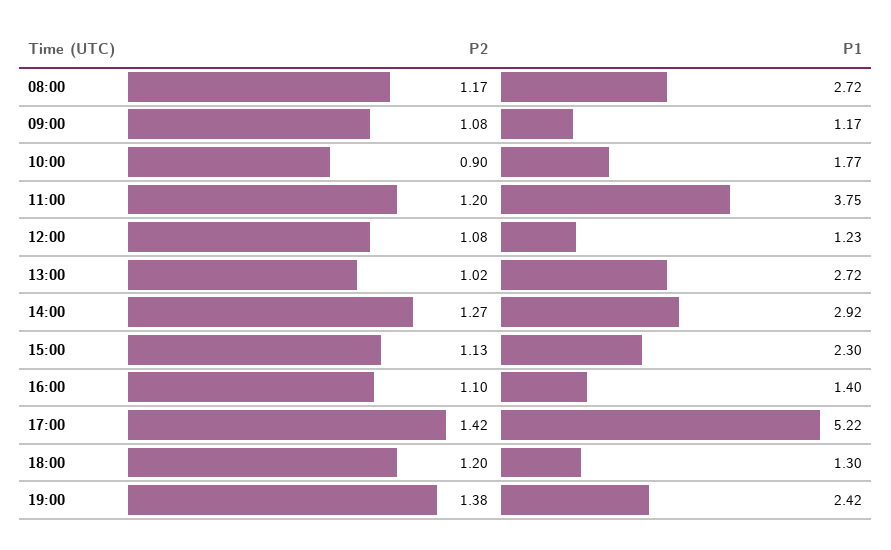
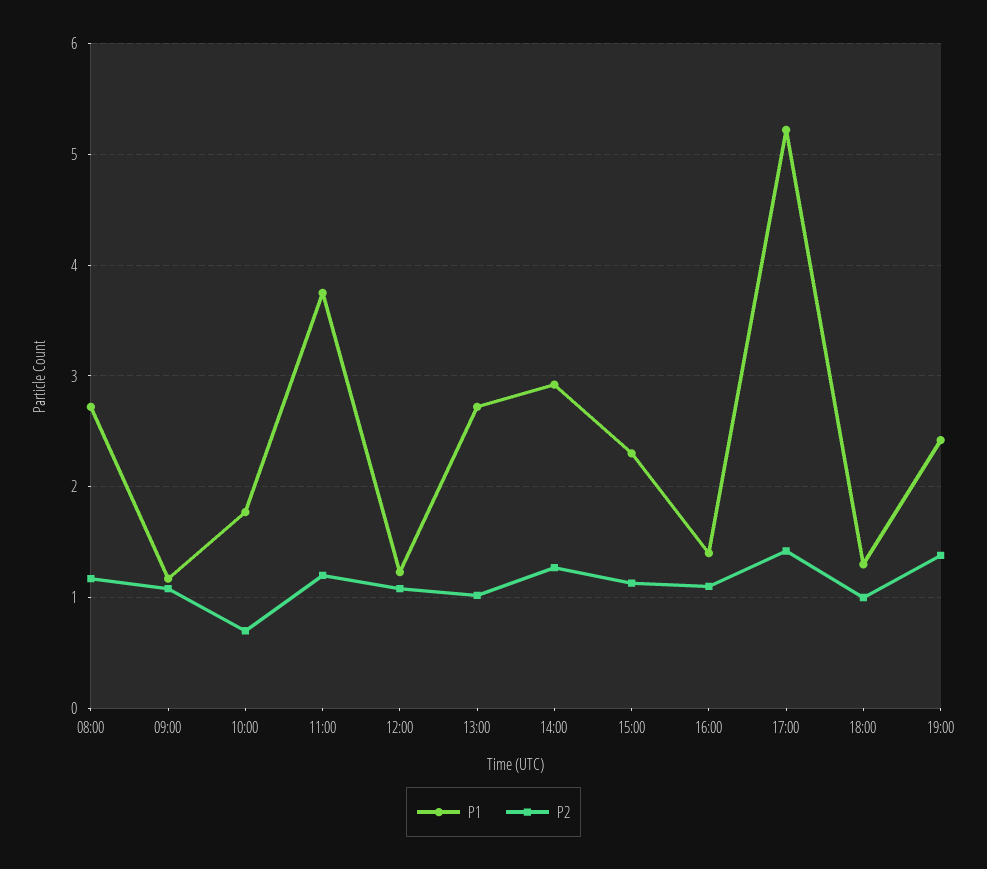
  {
    "P2": {
      "08:00": 1.17,
      "09:00": 1.08,
-     "10:00": 0.9,
+     "10:00": 0.7,
      "11:00": 1.2,
      "12:00": 1.08,
      "13:00": 1.02,
      "14:00": 1.27,
      "15:00": 1.13,
      "16:00": 1.1,
      "17:00": 1.42,
-     "18:00": 1.2,
+     "18:00": 1,
      "19:00": 1.38
    },
    "P1": {
      "08:00": 2.72,
      "09:00": 1.17,
      "10:00": 1.77,
      "11:00": 3.75,
      "12:00": 1.23,
      "13:00": 2.72,
      "14:00": 2.92,
      "15:00": 2.3,
      "16:00": 1.4,
      "17:00": 5.22,
      "18:00": 1.3,
      "19:00": 2.42
    }
  }

